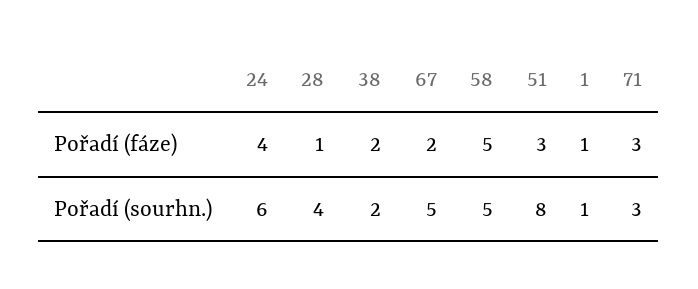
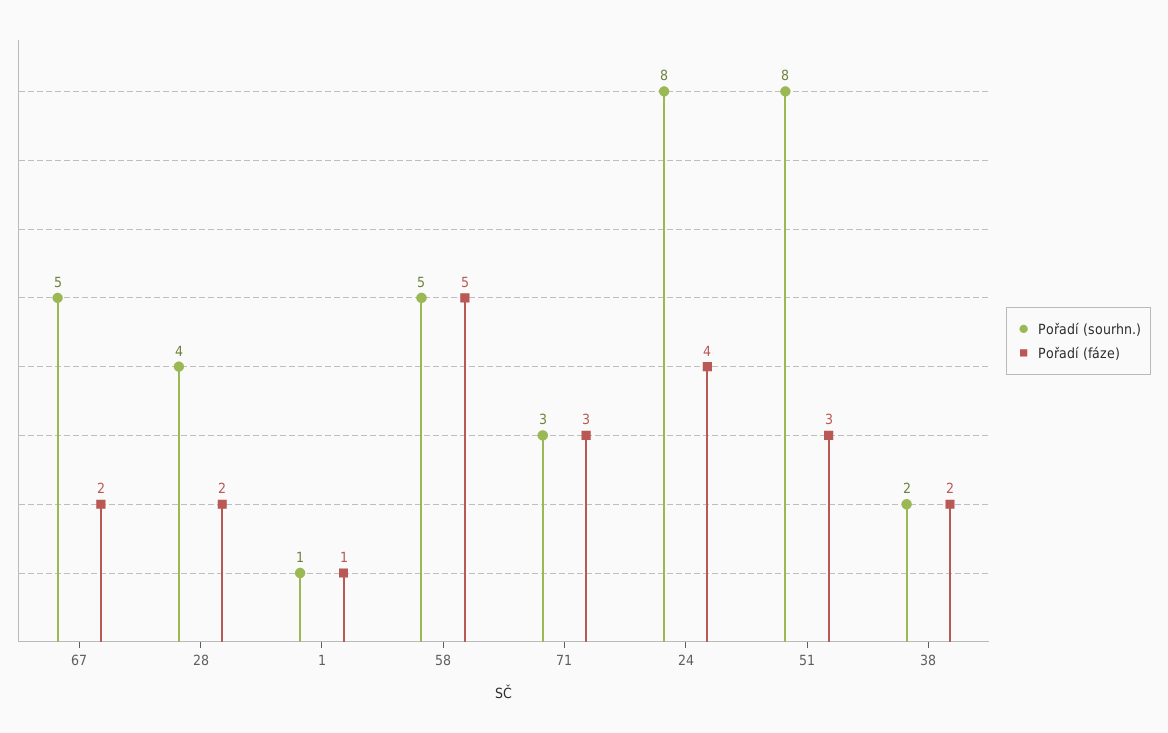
  {
    "Pořadí (fáze)": {
      "24": 4,
-     "28": 1,
+     "28": 2,
      "38": 2,
      "67": 2,
      "58": 5,
      "51": 3,
      "1": 1,
      "71": 3
    },
    "Pořadí (sourhn.)": {
-     "24": 6,
+     "24": 8,
      "28": 4,
      "38": 2,
      "67": 5,
      "58": 5,
      "51": 8,
      "1": 1,
      "71": 3
    }
  }

